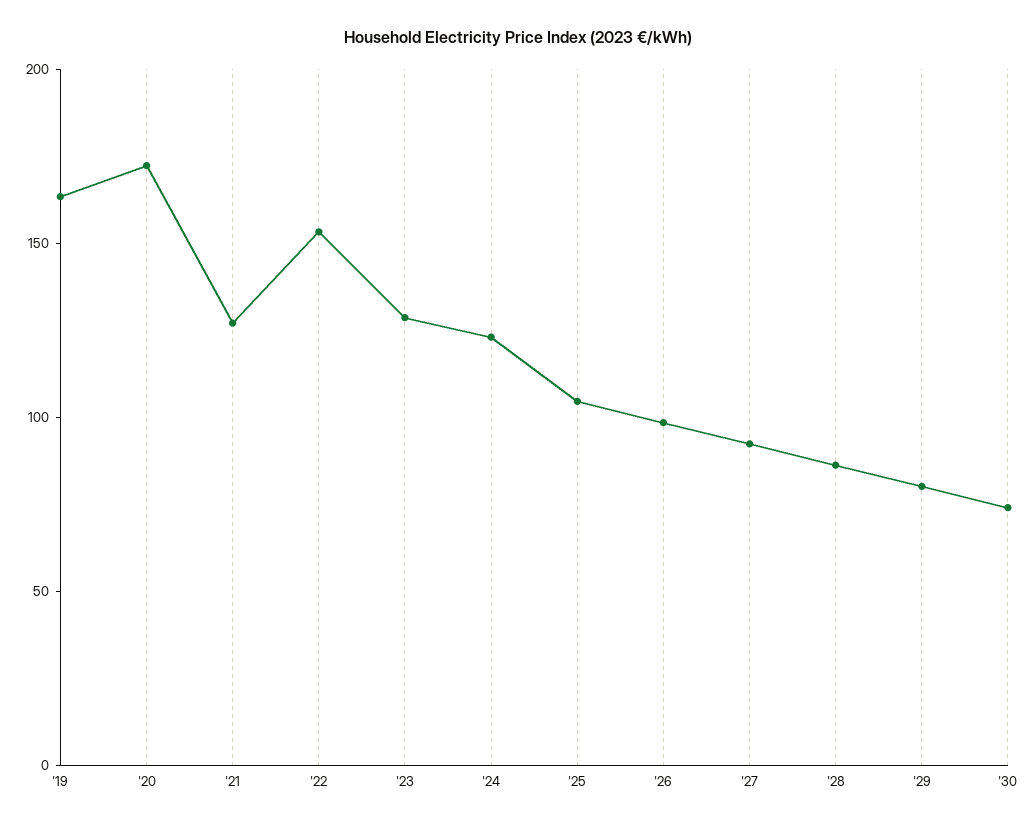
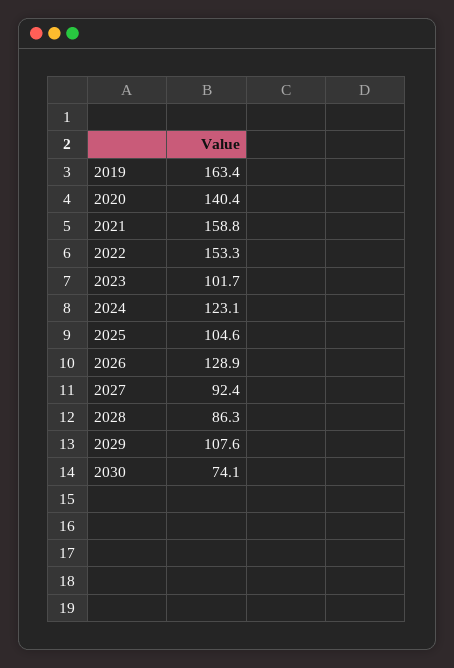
  {
    "'19": 163.4,
-   "'20": 170,
+   "'20": 140.4,
-   "'21": 130,
+   "'21": 158.8,
    "'22": 153.3,
-   "'23": 130,
+   "'23": 101.7,
    "'24": 123.1,
    "'25": 104.6,
-   "'26": 100,
+   "'26": 128.9,
    "'27": 92.4,
    "'28": 86.3,
-   "'29": 80,
+   "'29": 107.6,
    "'30": 74.1
  }

